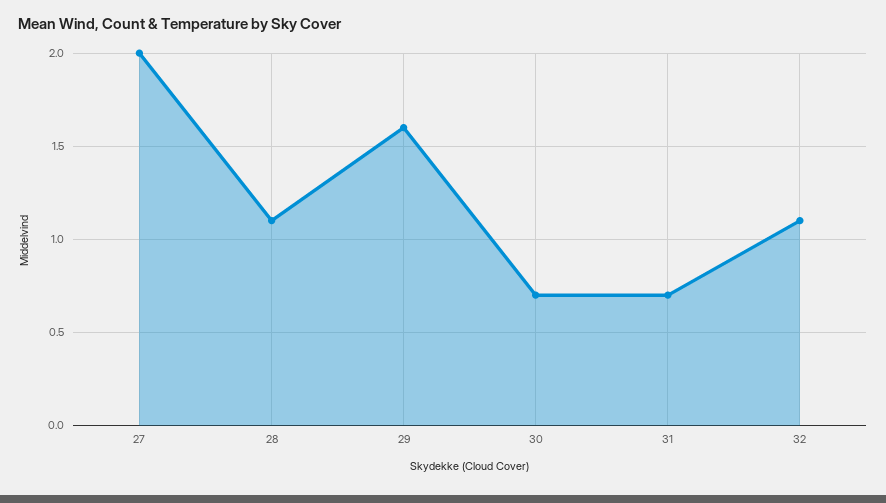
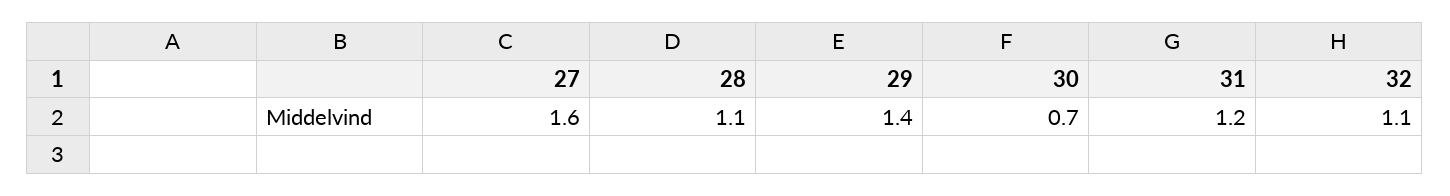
  {
-   "27": 2,
+   "27": 1.6,
    "28": 1.1,
-   "29": 1.6,
+   "29": 1.4,
    "30": 0.7,
-   "31": 0.7,
+   "31": 1.2,
    "32": 1.1
  }

